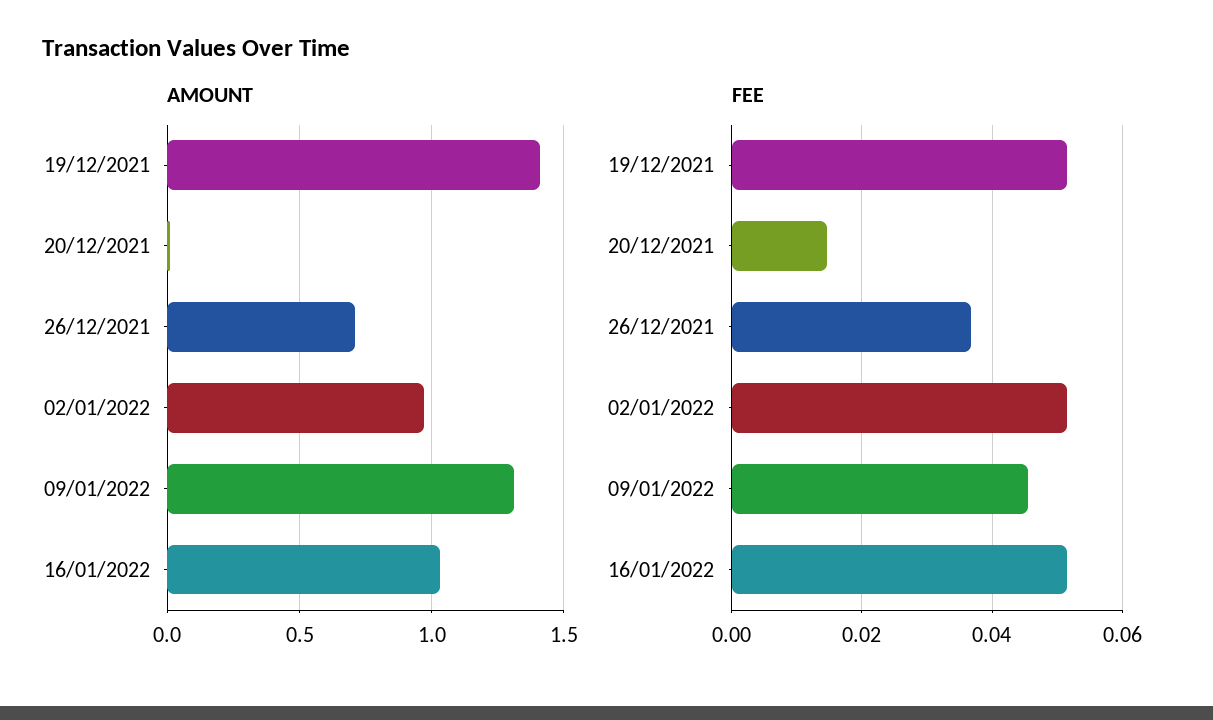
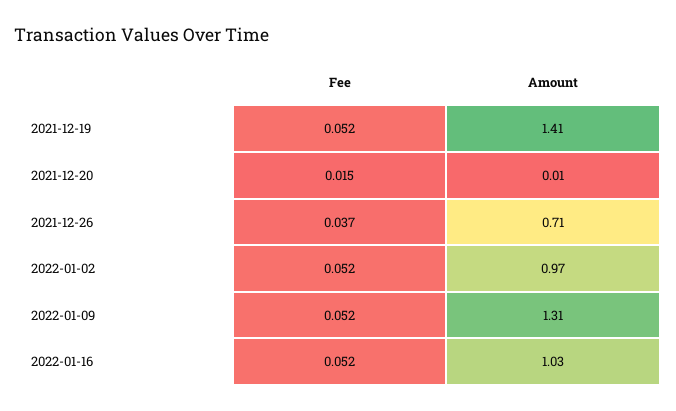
  {
    "AMOUNT": {
      "19/12/2021": 1.41,
      "20/12/2021": 0.01,
      "26/12/2021": 0.71,
      "02/01/2022": 0.97,
      "09/01/2022": 1.31,
      "16/01/2022": 1.03
    },
    "FEE": {
      "19/12/2021": 0.052,
      "20/12/2021": 0.015,
      "26/12/2021": 0.037,
      "02/01/2022": 0.052,
-     "09/01/2022": 0.046,
+     "09/01/2022": 0.052,
      "16/01/2022": 0.052
    }
  }

